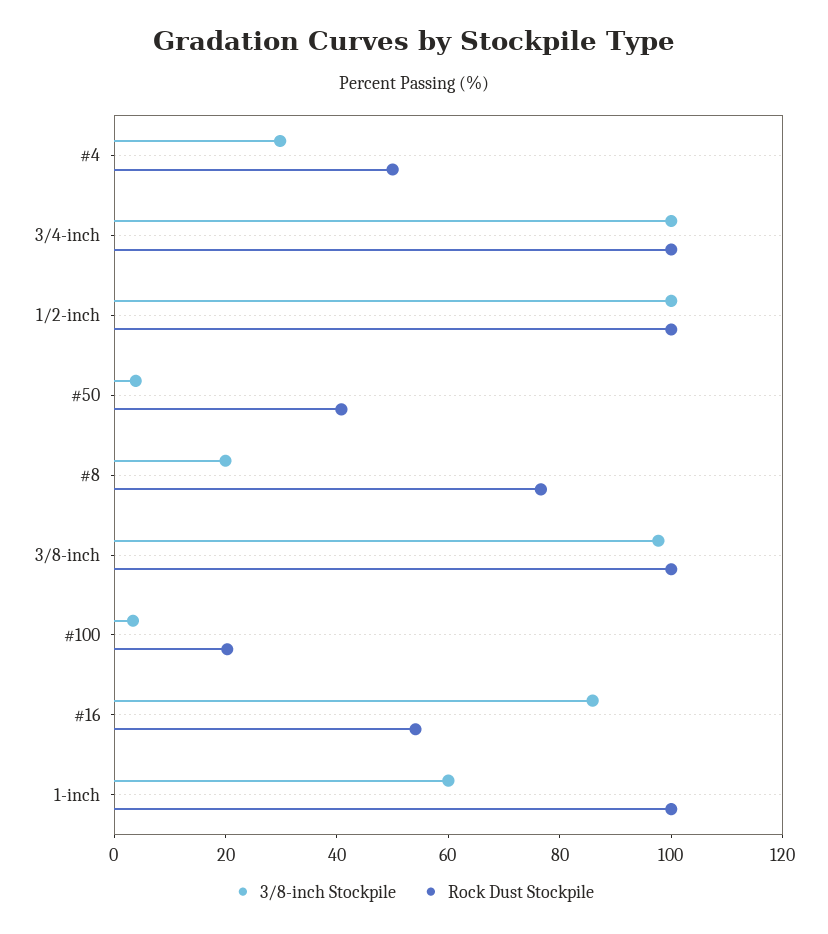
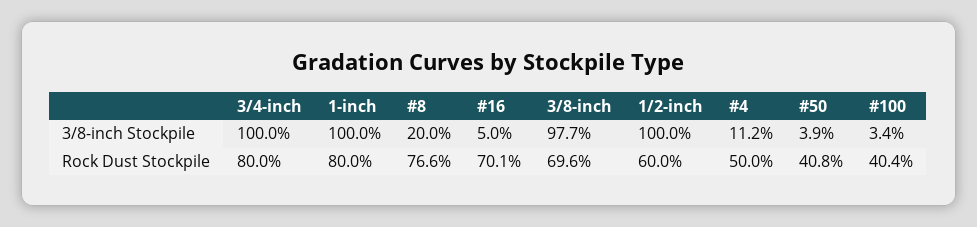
  {
    "3/8-inch Stockpile": {
-     "#4": 30,
+     "#4": 11.2,
      "3/4-inch": 100,
      "1/2-inch": 100,
      "#50": 3.9,
      "#8": 20,
      "3/8-inch": 97.7,
      "#100": 3.4,
-     "#16": 85,
+     "#16": 5,
-     "1-inch": 60
+     "1-inch": 100
    },
    "Rock Dust Stockpile": {
      "#4": 50,
-     "3/4-inch": 100,
+     "3/4-inch": 80,
-     "1/2-inch": 100,
+     "1/2-inch": 60,
      "#50": 40.8,
      "#8": 76.6,
-     "3/8-inch": 100,
+     "3/8-inch": 69.6,
-     "#100": 20,
+     "#100": 40.4,
-     "#16": 55,
+     "#16": 70.1,
-     "1-inch": 100
+     "1-inch": 80
    }
  }

